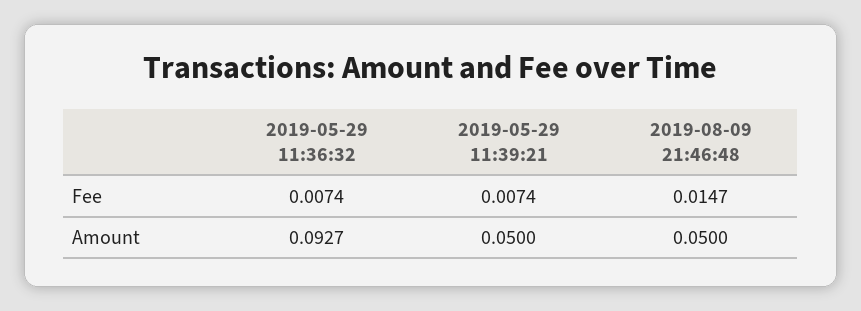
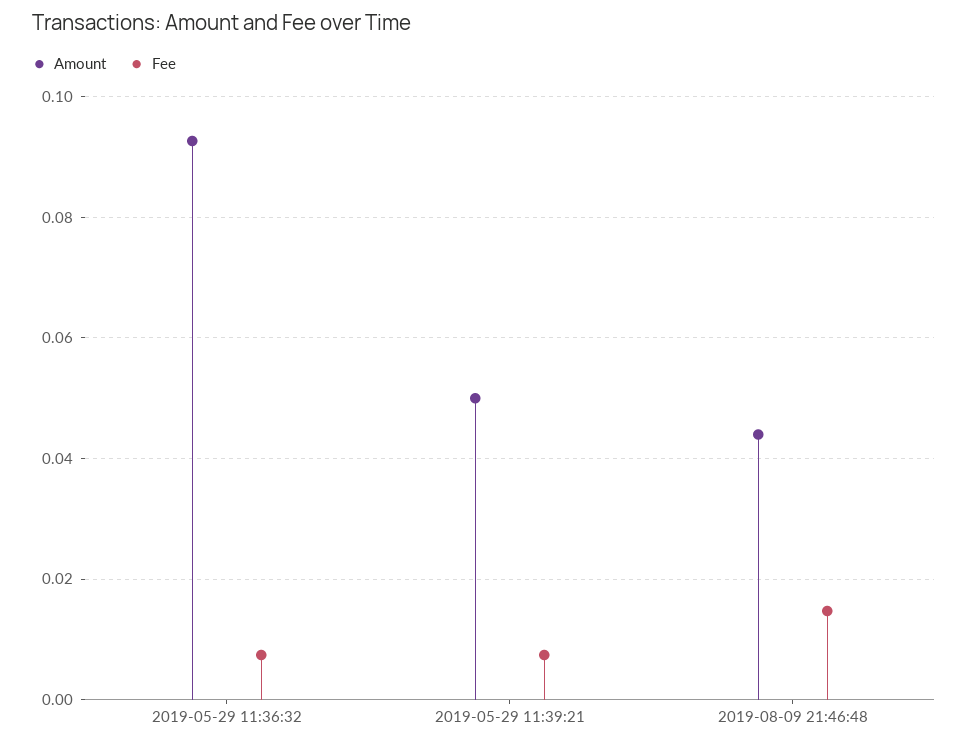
  {
    "Fee": {
      "2019-05-29 11:36:32": 0.0074,
      "2019-05-29 11:39:21": 0.0074,
      "2019-08-09 21:46:48": 0.0147
    },
    "Amount": {
      "2019-05-29 11:36:32": 0.0927,
      "2019-05-29 11:39:21": 0.05,
-     "2019-08-09 21:46:48": 0.05
+     "2019-08-09 21:46:48": 0.044
    }
  }

